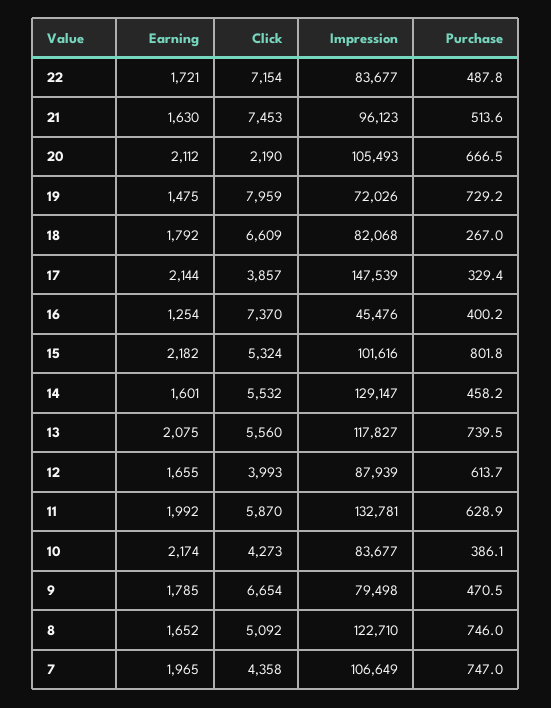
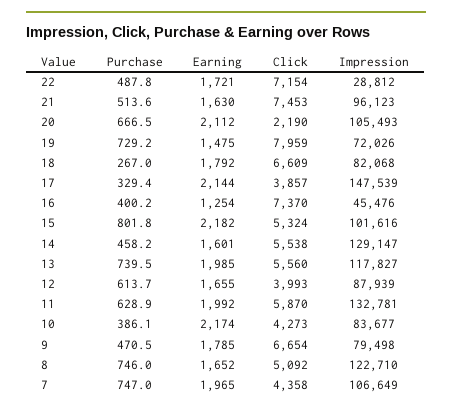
  {
    "Earning": {
      "22": 1721,
      "21": 1630,
      "20": 2112,
      "19": 1475,
      "18": 1792,
      "17": 2144,
      "16": 1254,
      "15": 2182,
      "14": 1601,
-     "13": 2075,
+     "13": 1985,
      "12": 1655,
      "11": 1992,
      "10": 2174,
      "9": 1785,
      "8": 1652,
      "7": 1965
    },
    "Click": {
      "22": 7154,
      "21": 7453,
      "20": 2190,
      "19": 7959,
      "18": 6609,
      "17": 3857,
      "16": 7370,
      "15": 5324,
-     "14": 5532,
+     "14": 5538,
      "13": 5560,
      "12": 3993,
      "11": 5870,
      "10": 4273,
      "9": 6654,
      "8": 5092,
      "7": 4358
    },
    "Impression": {
-     "22": 83677,
+     "22": 28812,
      "21": 96123,
      "20": 105493,
      "19": 72026,
      "18": 82068,
      "17": 147539,
      "16": 45476,
      "15": 101616,
      "14": 129147,
      "13": 117827,
      "12": 87939,
      "11": 132781,
      "10": 83677,
      "9": 79498,
      "8": 122710,
      "7": 106649
    },
    "Purchase": {
      "22": 487.8,
      "21": 513.6,
      "20": 666.5,
      "19": 729.2,
      "18": 267,
      "17": 329.4,
      "16": 400.2,
      "15": 801.8,
      "14": 458.2,
      "13": 739.5,
      "12": 613.7,
      "11": 628.9,
      "10": 386.1,
      "9": 470.5,
      "8": 746,
      "7": 747
    }
  }

